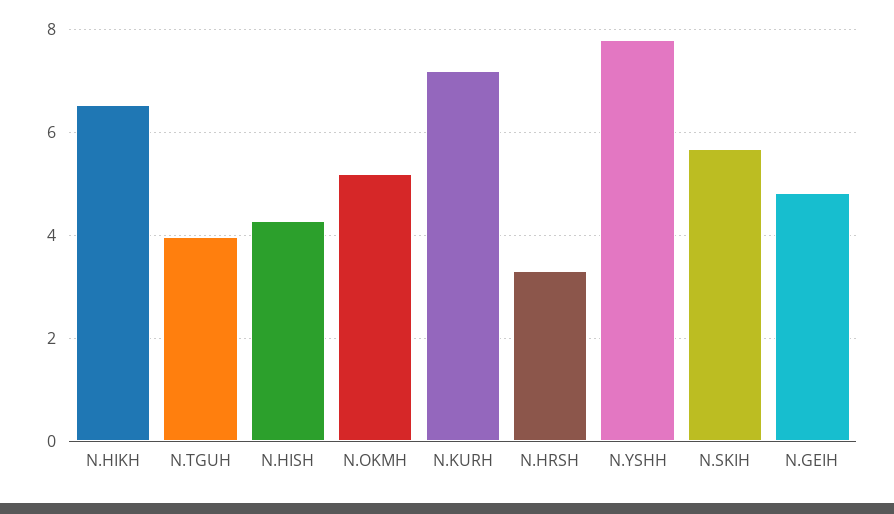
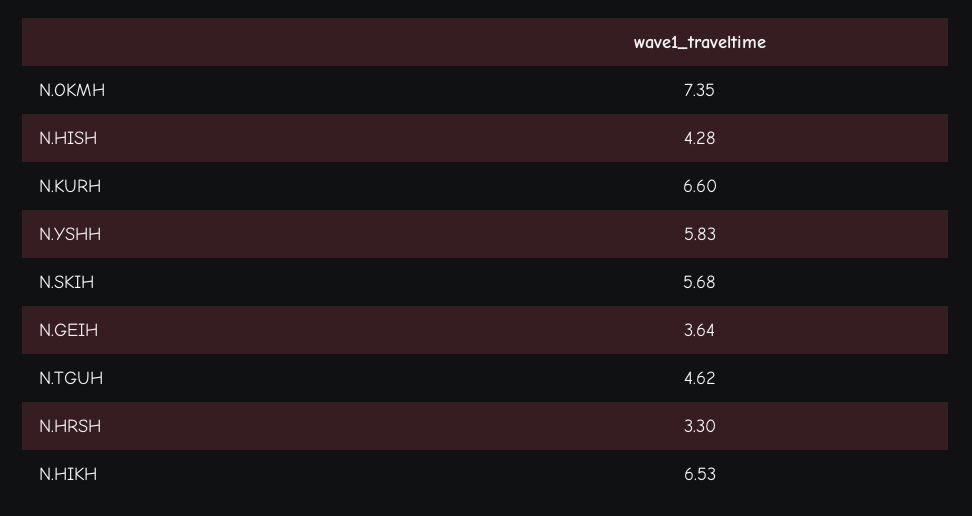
  {
    "N.HIKH": 6.53,
-   "N.TGUH": 4,
+   "N.TGUH": 4.62,
    "N.HISH": 4.28,
-   "N.OKMH": 5.2,
+   "N.OKMH": 7.35,
-   "N.KURH": 7.2,
+   "N.KURH": 6.6,
    "N.HRSH": 3.3,
-   "N.YSHH": 7.8,
+   "N.YSHH": 5.83,
    "N.SKIH": 5.68,
-   "N.GEIH": 4.8
+   "N.GEIH": 3.64
  }

